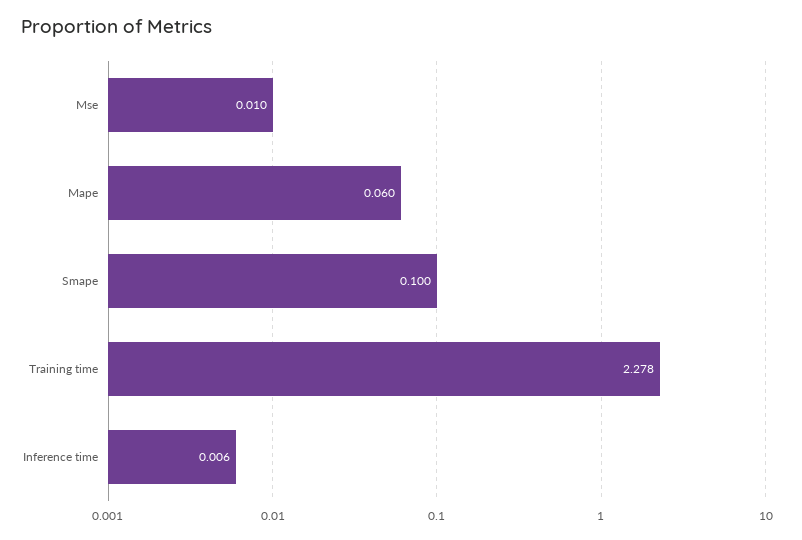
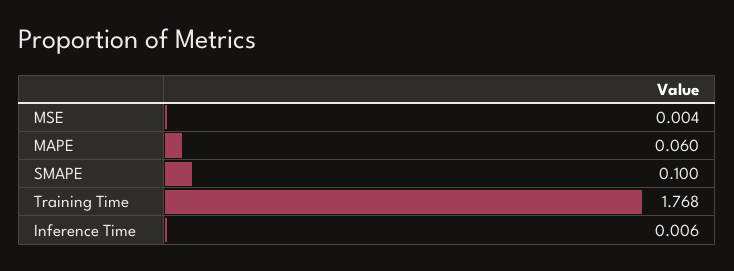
  {
-   "Mse": 0.01,
+   "Mse": 0.004,
    "Mape": 0.06,
    "Smape": 0.1,
-   "Training time": 2.278,
+   "Training time": 1.768,
    "Inference time": 0.006
  }

